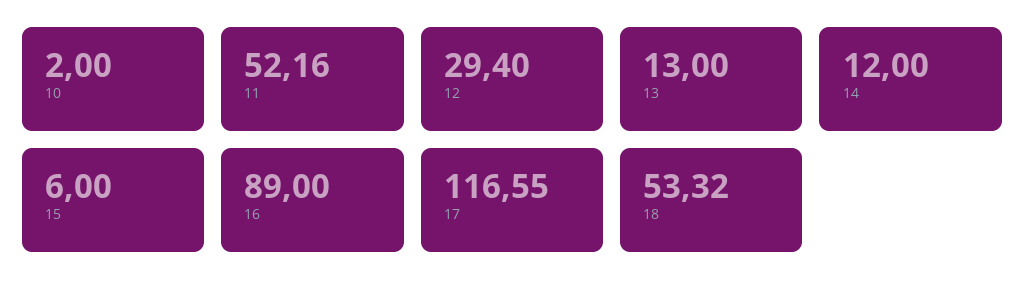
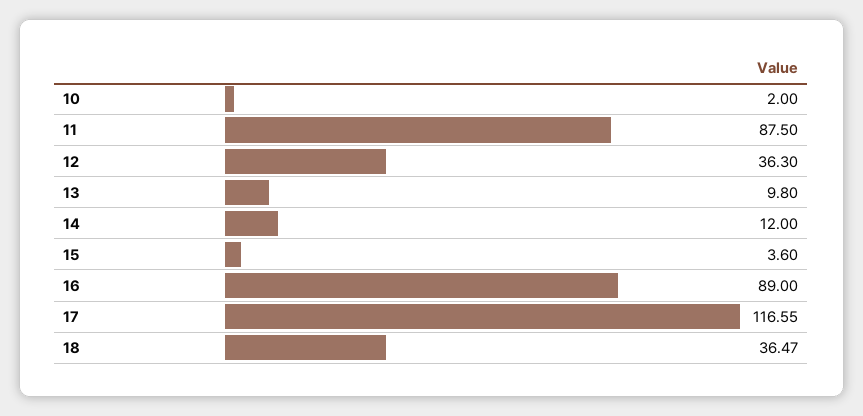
  {
    "10": 2,
-   "11": 52.16,
+   "11": 87.5,
-   "12": 29.4,
+   "12": 36.3,
-   "13": 13,
+   "13": 9.8,
    "14": 12,
-   "15": 6,
+   "15": 3.6,
    "16": 89,
    "17": 116.55,
-   "18": 53.32
+   "18": 36.47
  }

